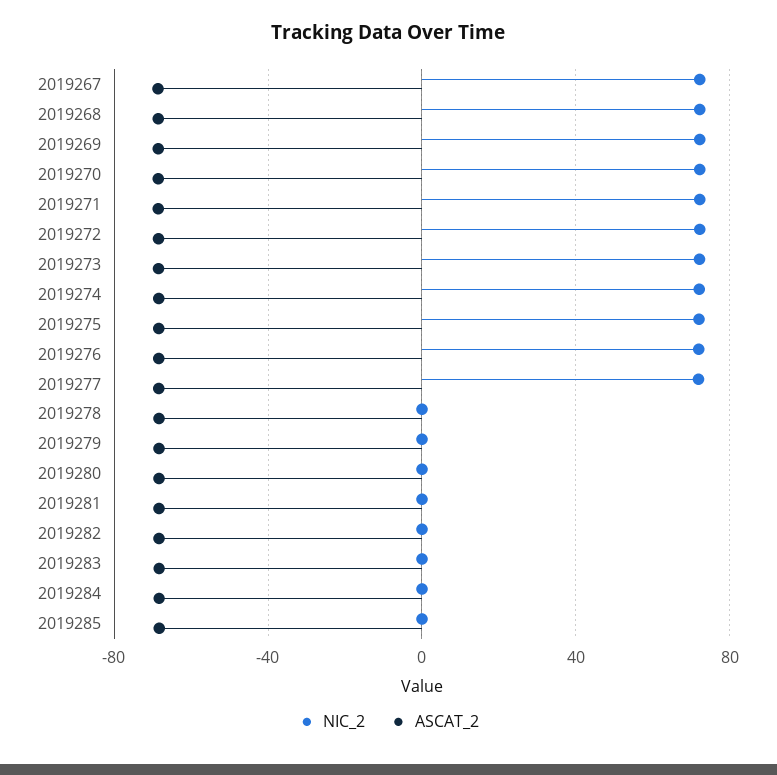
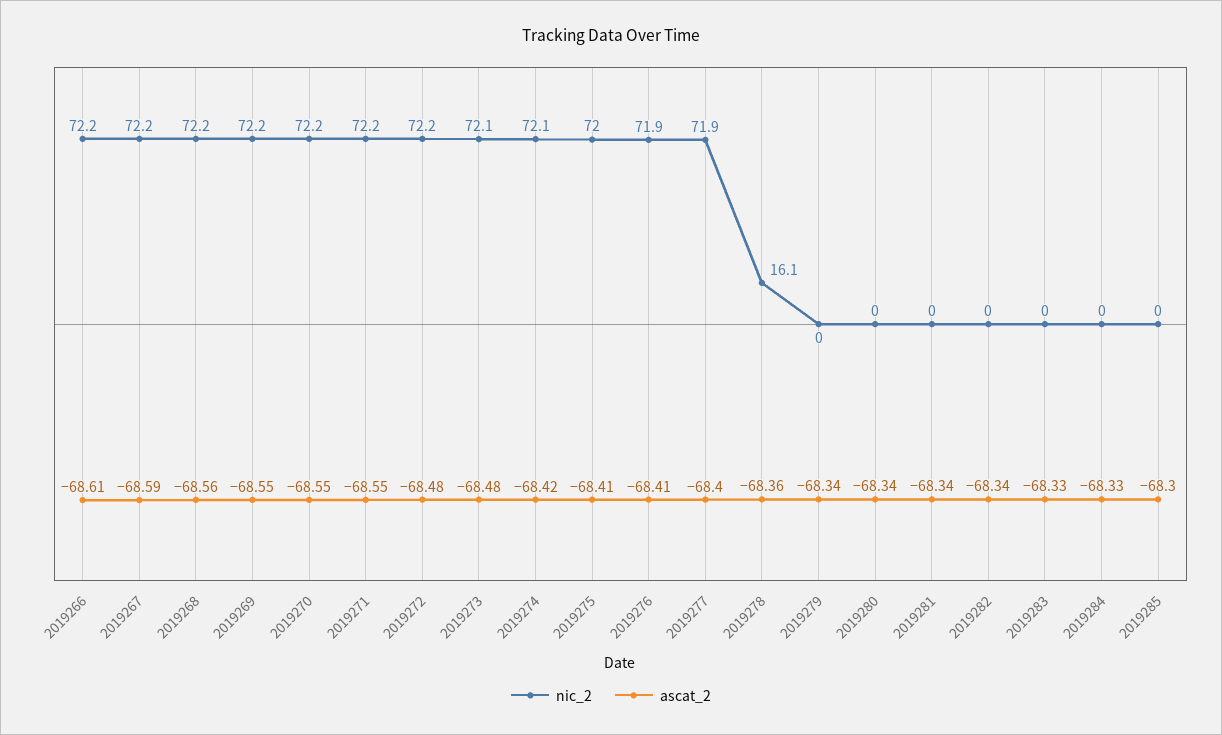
  {
    "NIC_2": {
      "2019267": 72.2,
      "2019268": 72.2,
      "2019269": 72.2,
      "2019270": 72.2,
      "2019271": 72.2,
      "2019272": 72.2,
      "2019273": 72.1,
      "2019274": 72.1,
      "2019275": 72,
      "2019276": 71.9,
      "2019277": 71.9,
-     "2019278": 0,
+     "2019278": 16.1,
      "2019279": 0,
      "2019280": 0,
      "2019281": 0,
      "2019282": 0,
      "2019283": 0,
      "2019284": 0,
-     "2019285": 0
+     "2019285": 0,
+     "2019266": 72.2
    },
    "ASCAT_2": {
      "2019267": -68.59,
      "2019268": -68.56,
      "2019269": -68.55,
      "2019270": -68.55,
      "2019271": -68.55,
      "2019272": -68.48,
      "2019273": -68.48,
      "2019274": -68.42,
      "2019275": -68.41,
      "2019276": -68.41,
      "2019277": -68.4,
      "2019278": -68.36,
      "2019279": -68.34,
      "2019280": -68.34,
      "2019281": -68.34,
      "2019282": -68.34,
      "2019283": -68.33,
      "2019284": -68.33,
-     "2019285": -68.3
+     "2019285": -68.3,
+     "2019266": -68.61
    }
  }

